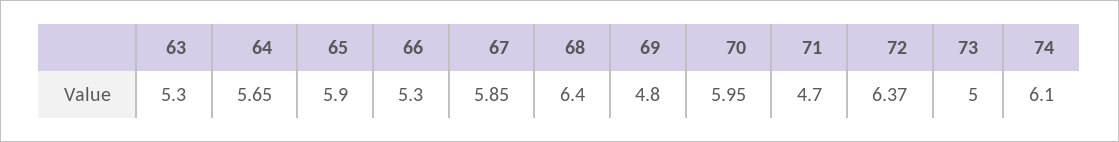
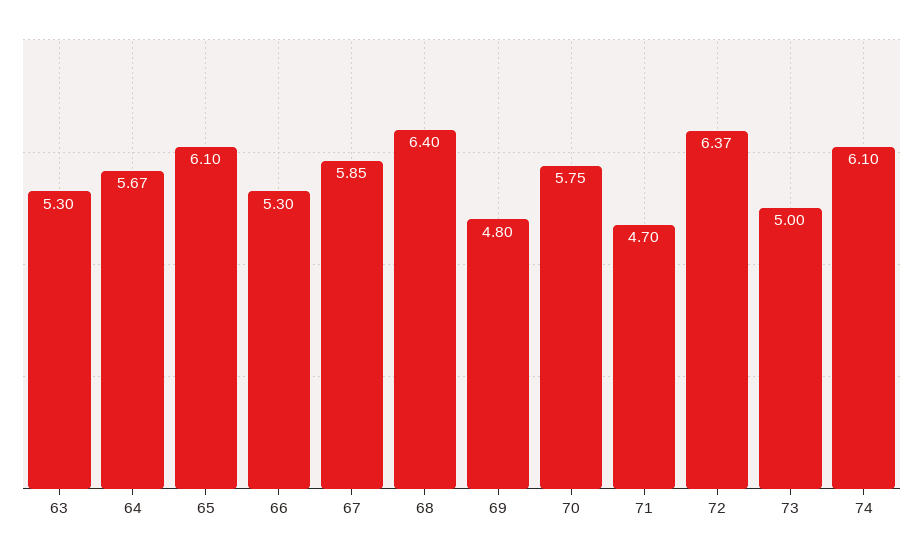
  {
    "63": 5.3,
-   "64": 5.65,
+   "64": 5.67,
-   "65": 5.9,
+   "65": 6.1,
    "66": 5.3,
    "67": 5.85,
    "68": 6.4,
    "69": 4.8,
-   "70": 5.95,
+   "70": 5.75,
    "71": 4.7,
    "72": 6.37,
    "73": 5,
    "74": 6.1
  }

